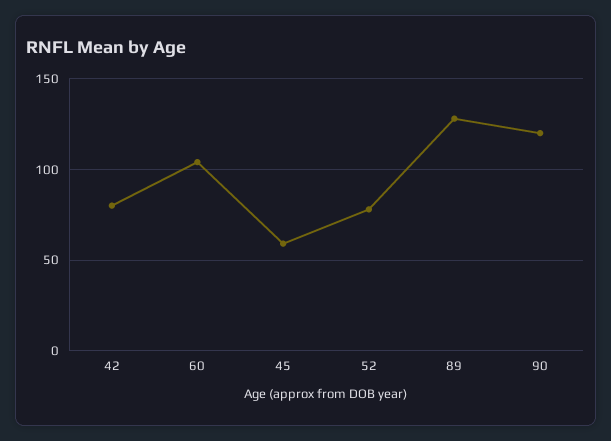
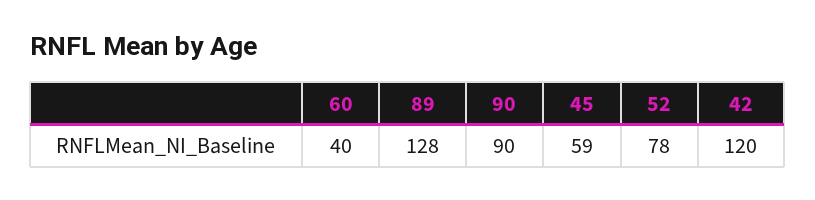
  {
-   "42": 80,
+   "42": 120,
-   "60": 105,
+   "60": 40,
    "45": 59,
    "52": 78,
    "89": 128,
-   "90": 120
+   "90": 90
  }

